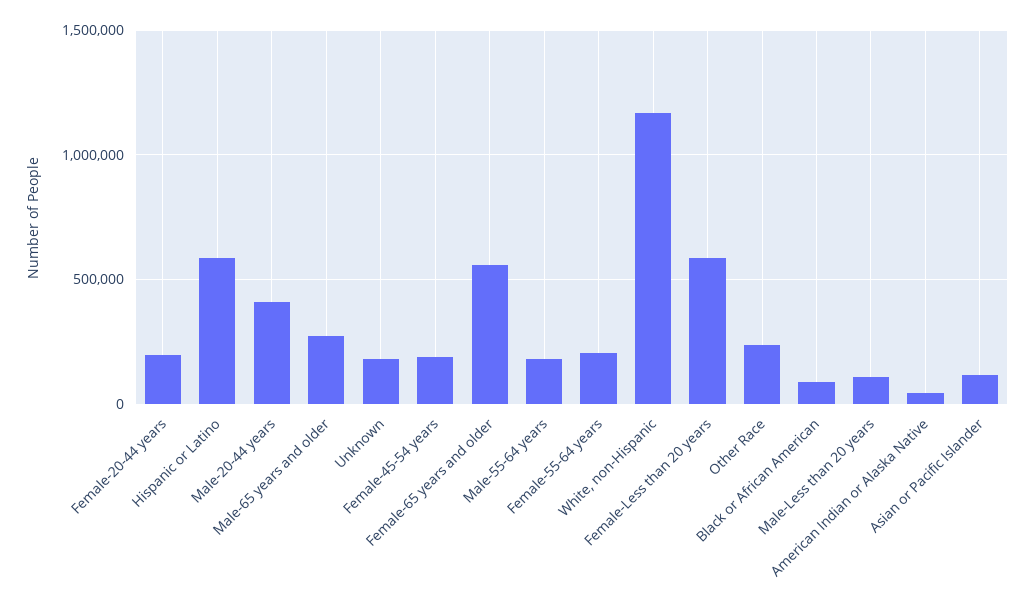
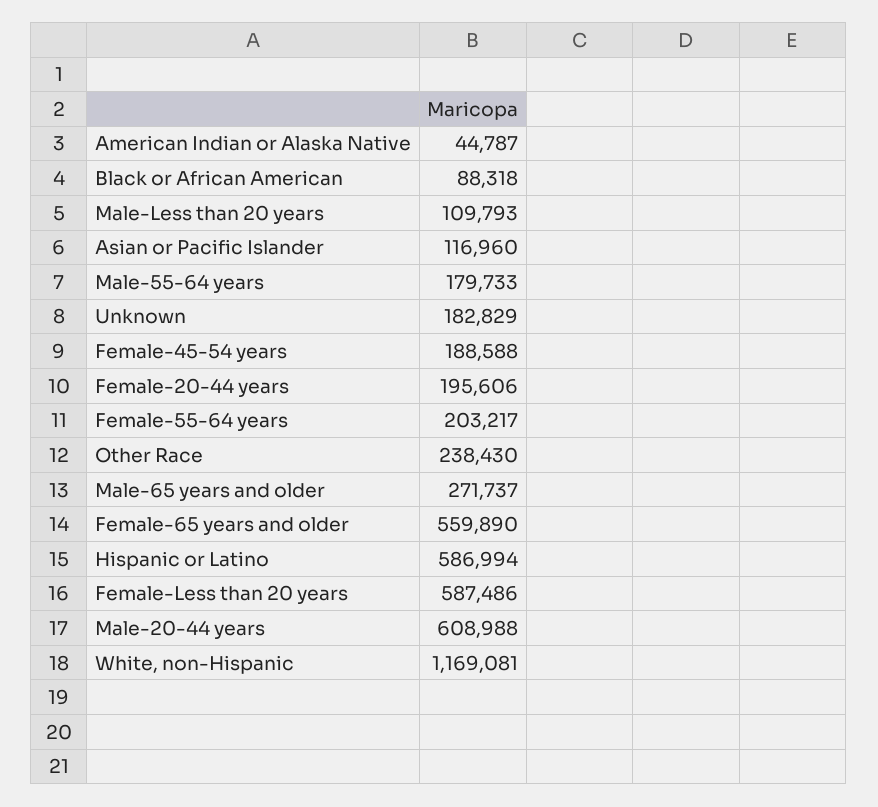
  {
    "Female-20-44 years": 195606,
    "Hispanic or Latino": 586994,
-   "Male-20-44 years": 400000,
+   "Male-20-44 years": 608988,
    "Male-65 years and older": 271737,
    "Unknown": 182829,
    "Female-45-54 years": 188588,
    "Female-65 years and older": 559890,
    "Male-55-64 years": 179733,
    "Female-55-64 years": 203217,
    "White, non-Hispanic": 1169081,
    "Female-Less than 20 years": 587486,
    "Other Race": 238430,
    "Black or African American": 88318,
    "Male-Less than 20 years": 109793,
    "American Indian or Alaska Native": 44787,
    "Asian or Pacific Islander": 116960
  }

